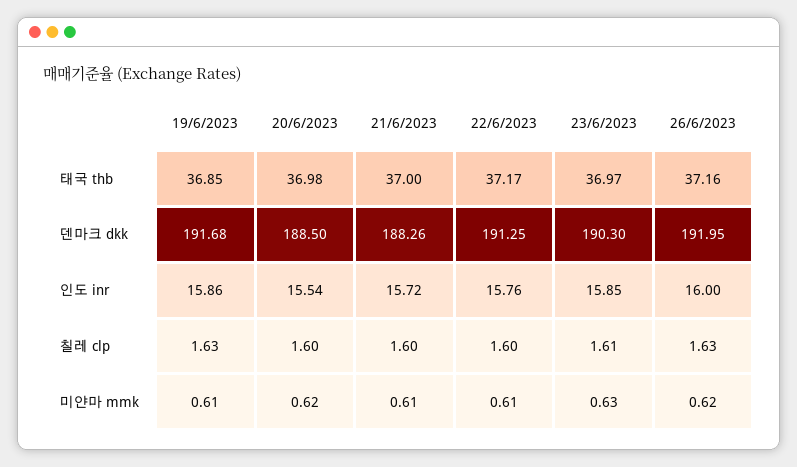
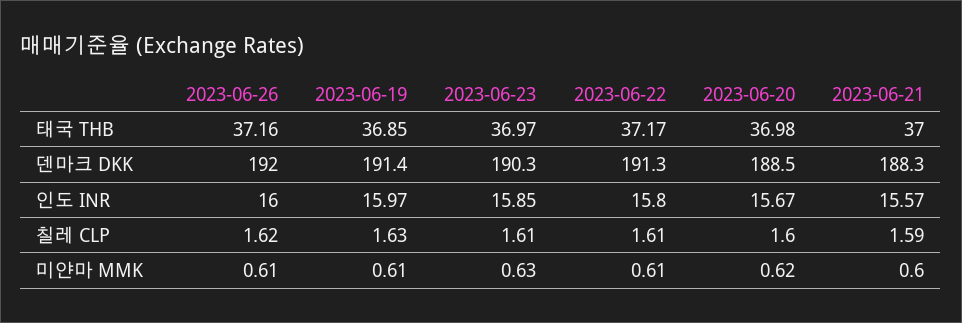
  {
    "19/6/2023": {
      "태국 thb": 36.85,
-     "덴마크 dkk": 191.68,
+     "덴마크 dkk": 191.4,
-     "인도 inr": 15.86,
+     "인도 inr": 15.97,
      "칠레 clp": 1.63,
      "미얀마 mmk": 0.61
    },
    "20/6/2023": {
      "태국 thb": 36.98,
      "덴마크 dkk": 188.5,
-     "인도 inr": 15.54,
+     "인도 inr": 15.67,
      "칠레 clp": 1.6,
      "미얀마 mmk": 0.62
    },
    "21/6/2023": {
      "태국 thb": 37,
      "덴마크 dkk": 188.26,
-     "인도 inr": 15.72,
+     "인도 inr": 15.57,
-     "칠레 clp": 1.6,
+     "칠레 clp": 1.59,
-     "미얀마 mmk": 0.61
+     "미얀마 mmk": 0.6
    },
    "22/6/2023": {
      "태국 thb": 37.17,
      "덴마크 dkk": 191.25,
-     "인도 inr": 15.76,
+     "인도 inr": 15.8,
-     "칠레 clp": 1.6,
+     "칠레 clp": 1.61,
      "미얀마 mmk": 0.61
    },
    "23/6/2023": {
      "태국 thb": 36.97,
      "덴마크 dkk": 190.3,
      "인도 inr": 15.85,
      "칠레 clp": 1.61,
      "미얀마 mmk": 0.63
    },
    "26/6/2023": {
      "태국 thb": 37.16,
      "덴마크 dkk": 191.95,
      "인도 inr": 16,
-     "칠레 clp": 1.63,
+     "칠레 clp": 1.62,
-     "미얀마 mmk": 0.62
+     "미얀마 mmk": 0.61
    }
  }

